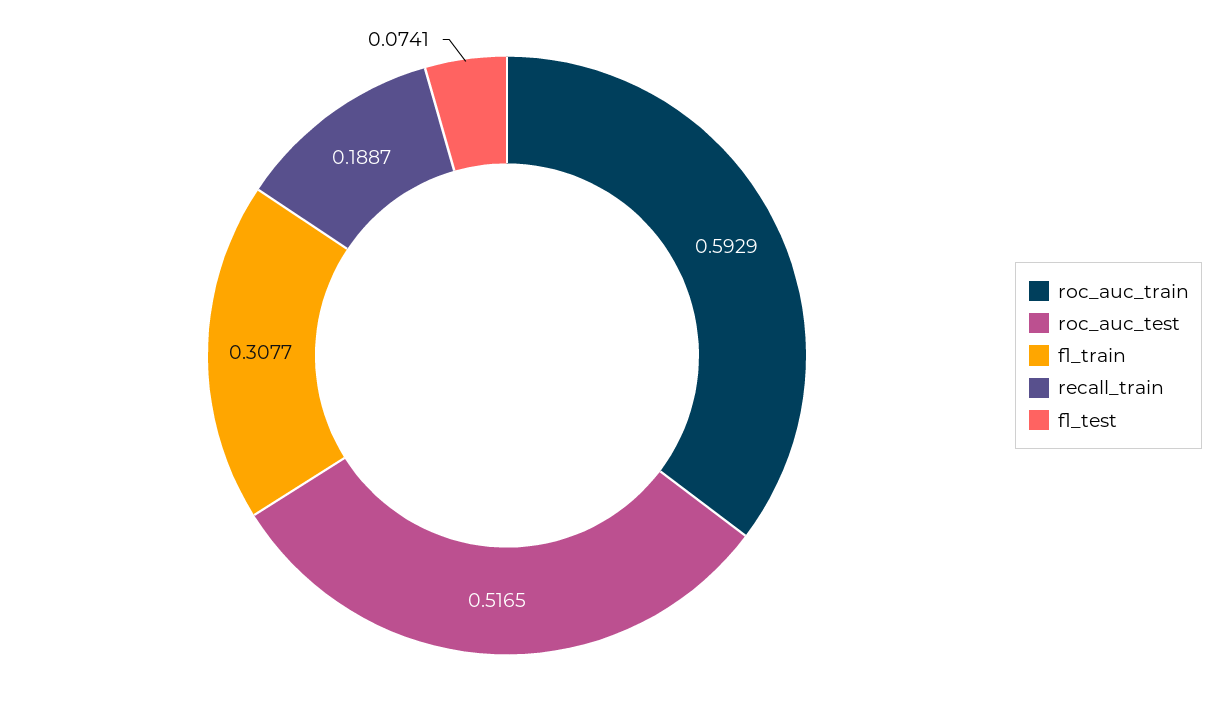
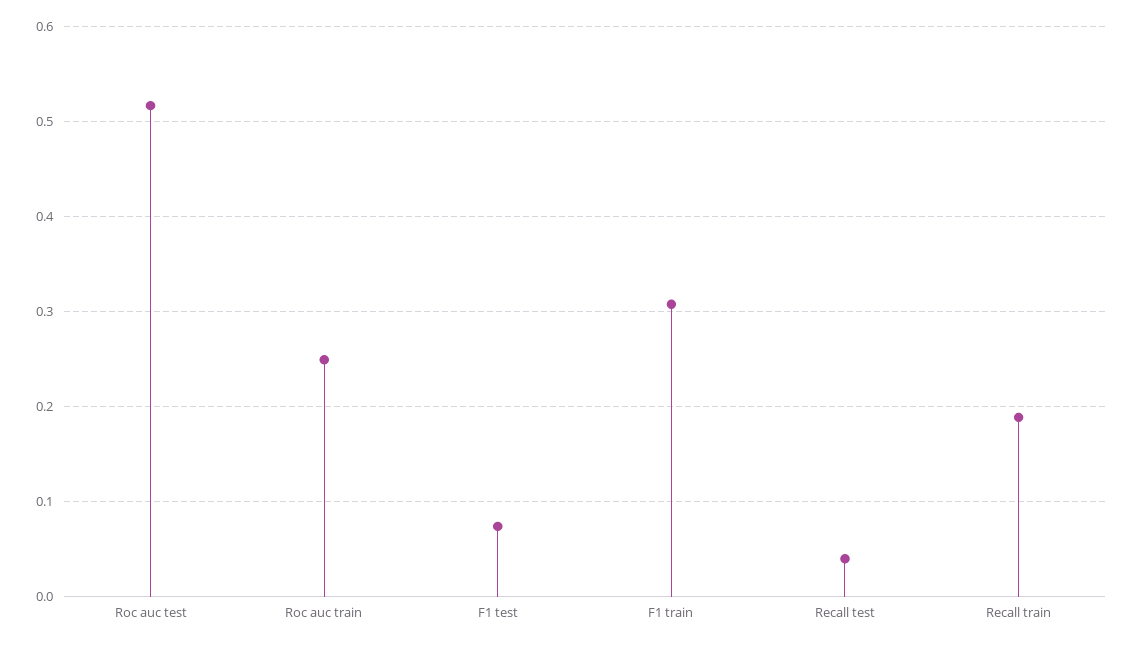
  {
-   "roc_auc_train": 0.5929,
+   "roc_auc_train": 0.25,
    "roc_auc_test": 0.5165,
    "f1_train": 0.3077,
    "recall_train": 0.1887,
-   "f1_test": 0.0741
+   "f1_test": 0.0741,
+   "Recall test": 0.04
  }

